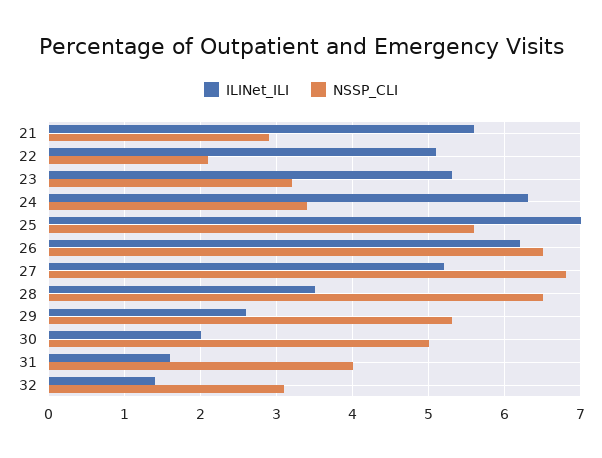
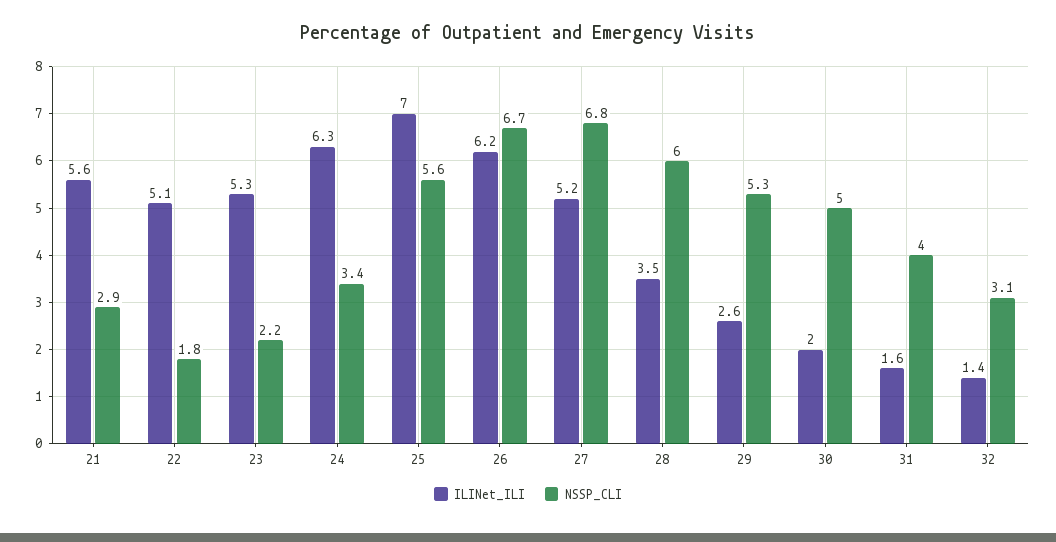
  {
    "ILINet_ILI": {
      "21": 5.6,
      "22": 5.1,
      "23": 5.3,
      "24": 6.3,
      "25": 7,
      "26": 6.2,
      "27": 5.2,
      "28": 3.5,
      "29": 2.6,
      "30": 2,
      "31": 1.6,
      "32": 1.4
    },
    "NSSP_CLI": {
      "21": 2.9,
-     "22": 2.1,
+     "22": 1.8,
-     "23": 3.2,
+     "23": 2.2,
      "24": 3.4,
      "25": 5.6,
-     "26": 6.5,
+     "26": 6.7,
      "27": 6.8,
-     "28": 6.5,
+     "28": 6,
      "29": 5.3,
      "30": 5,
      "31": 4,
      "32": 3.1
    }
  }

